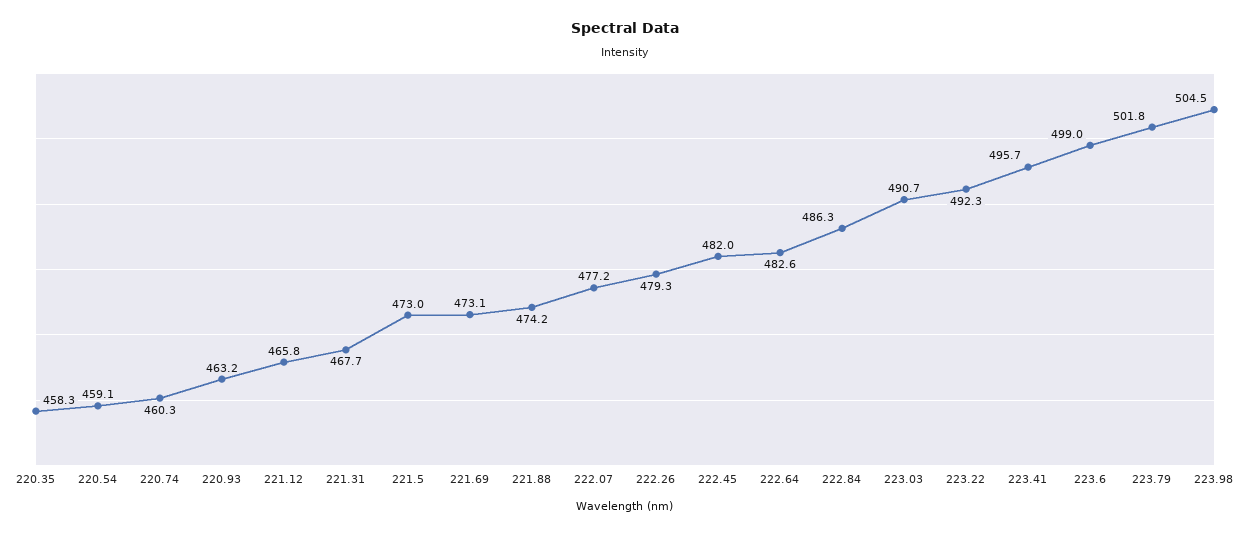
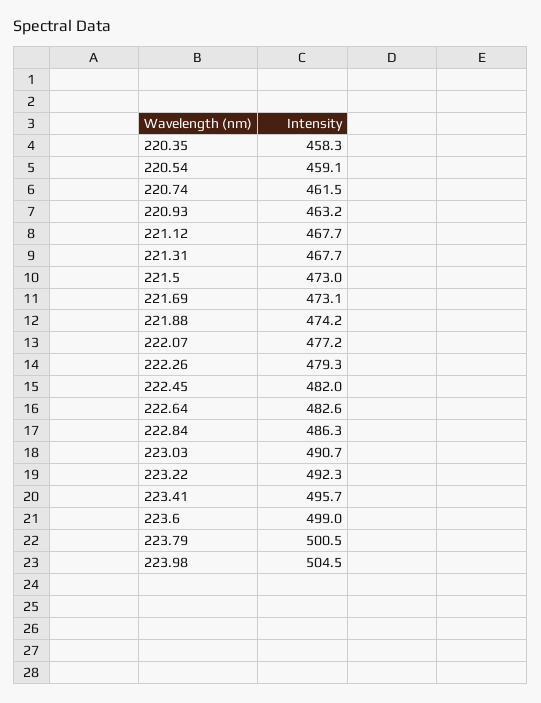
  {
    "220.35": 458.3,
    "220.54": 459.1,
-   "220.74": 460.3,
+   "220.74": 461.5,
    "220.93": 463.2,
-   "221.12": 465.8,
+   "221.12": 467.7,
    "221.31": 467.7,
    "221.5": 473,
    "221.69": 473.1,
    "221.88": 474.2,
    "222.07": 477.2,
    "222.26": 479.3,
    "222.45": 482,
    "222.64": 482.6,
    "222.84": 486.3,
    "223.03": 490.7,
    "223.22": 492.3,
    "223.41": 495.7,
    "223.6": 499,
-   "223.79": 501.8,
+   "223.79": 500.5,
    "223.98": 504.5
  }

